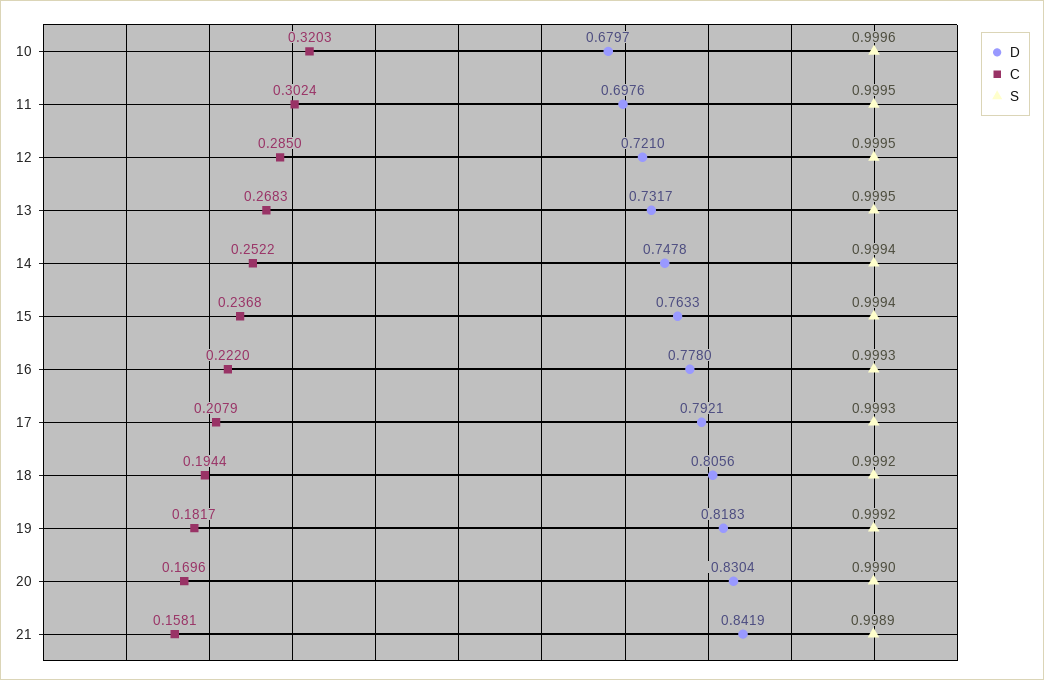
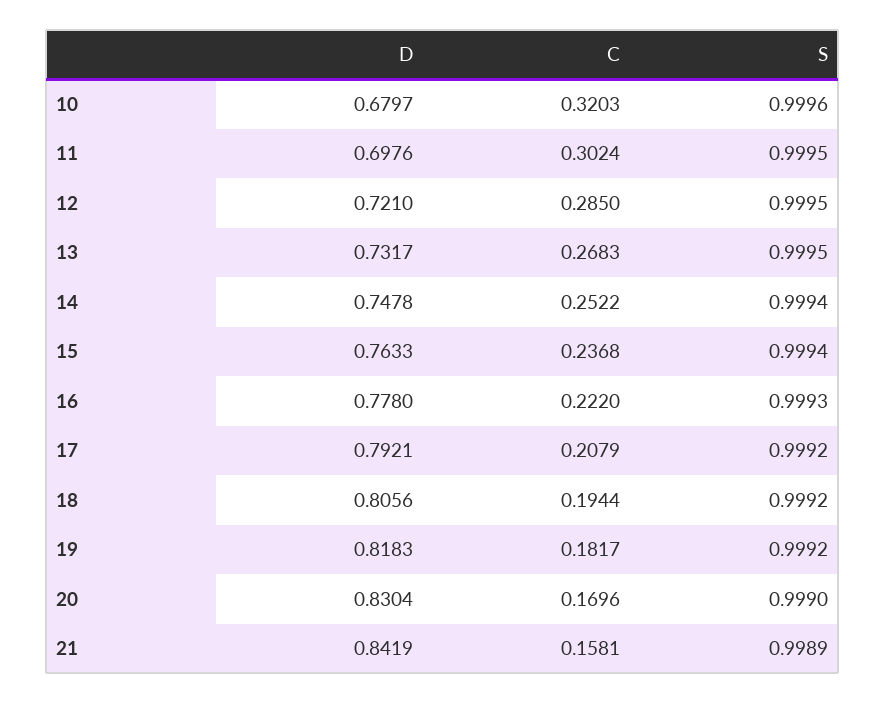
  {
    "D": {
      "10": 0.6797,
      "11": 0.6976,
      "12": 0.721,
      "13": 0.7317,
      "14": 0.7478,
      "15": 0.7633,
      "16": 0.778,
      "17": 0.7921,
      "18": 0.8056,
      "19": 0.8183,
      "20": 0.8304,
      "21": 0.8419
    },
    "C": {
      "10": 0.3203,
      "11": 0.3024,
      "12": 0.285,
      "13": 0.2683,
      "14": 0.2522,
      "15": 0.2368,
      "16": 0.222,
      "17": 0.2079,
      "18": 0.1944,
      "19": 0.1817,
      "20": 0.1696,
      "21": 0.1581
    },
    "S": {
      "10": 0.9996,
      "11": 0.9995,
      "12": 0.9995,
      "13": 0.9995,
      "14": 0.9994,
      "15": 0.9994,
      "16": 0.9993,
-     "17": 0.9993,
+     "17": 0.9992,
      "18": 0.9992,
      "19": 0.9992,
      "20": 0.999,
      "21": 0.9989
    }
  }

